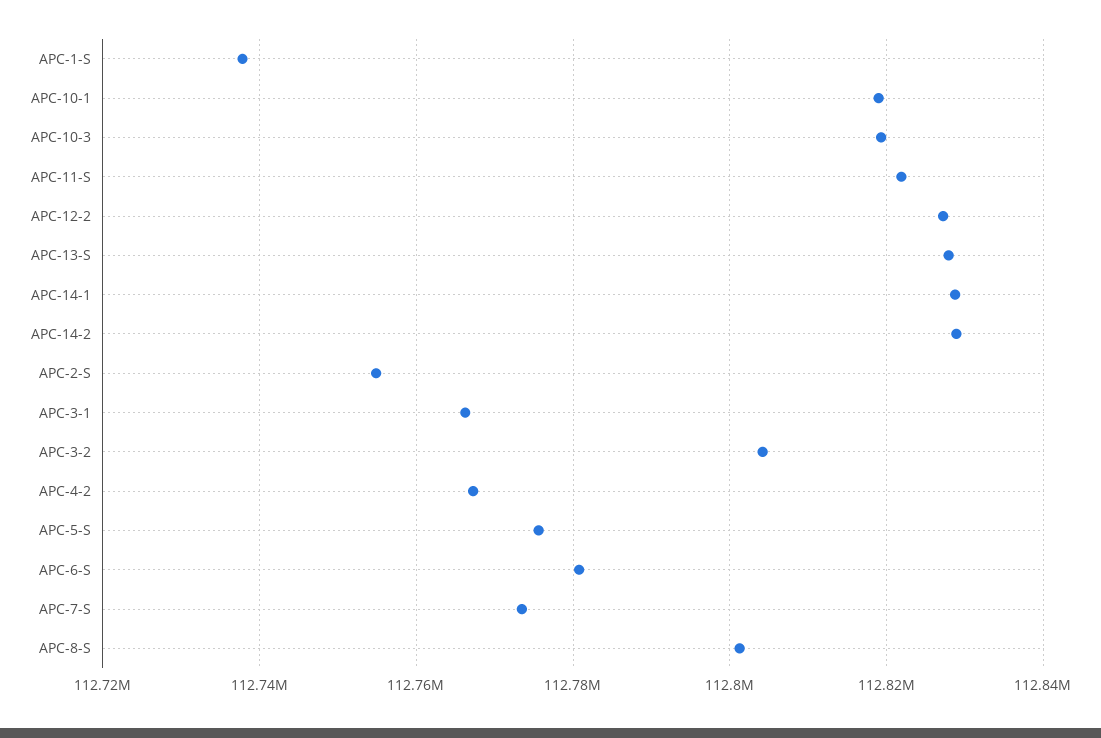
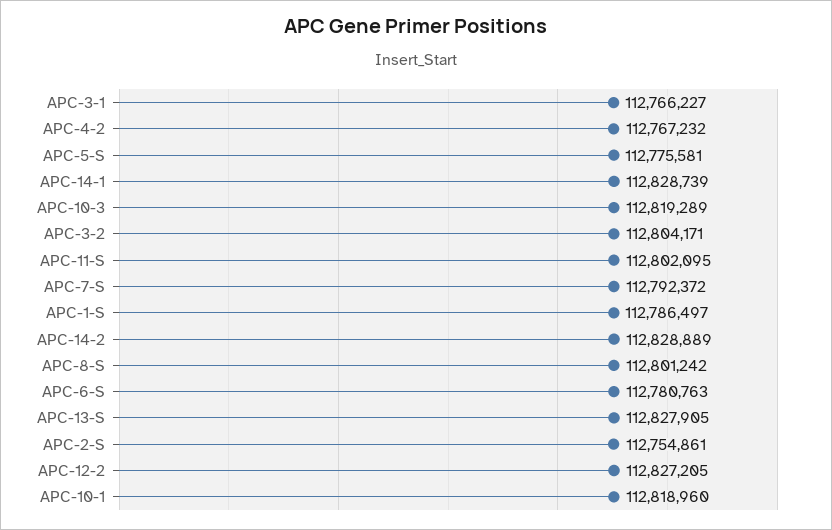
  {
-   "APC-1-S": 112738000,
+   "APC-1-S": 112786497,
    "APC-10-1": 112818960,
    "APC-10-3": 112819289,
-   "APC-11-S": 112822000,
+   "APC-11-S": 112802095,
    "APC-12-2": 112827205,
    "APC-13-S": 112827905,
    "APC-14-1": 112828739,
    "APC-14-2": 112828889,
    "APC-2-S": 112754861,
    "APC-3-1": 112766227,
    "APC-3-2": 112804171,
    "APC-4-2": 112767232,
    "APC-5-S": 112775581,
    "APC-6-S": 112780763,
-   "APC-7-S": 112774000,
+   "APC-7-S": 112792372,
    "APC-8-S": 112801242
  }

